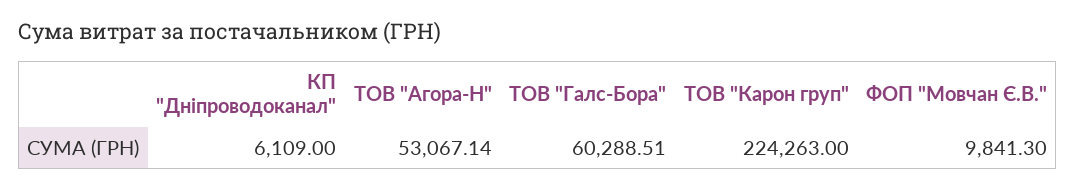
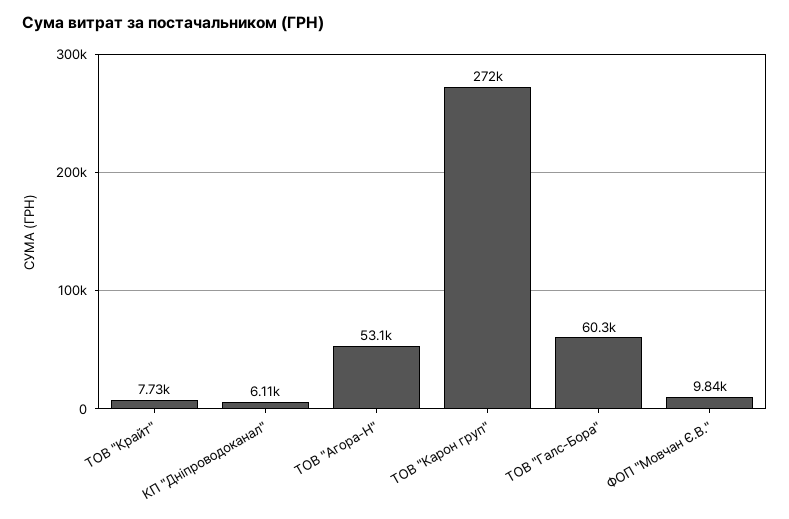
  {
    "КП \"Дніпроводоканал\"": 6109,
    "ТОВ \"Агора-Н\"": 53067.14,
    "ТОВ \"Галс-Бора\"": 60288.51,
-   "ТОВ \"Карон груп\"": 224263,
+   "ТОВ \"Карон груп\"": 272000,
-   "ФОП \"Мовчан Є.В.\"": 9841.3
+   "ФОП \"Мовчан Є.В.\"": 9841.3,
+   "ТОВ \"Крайт\"": 7730
  }

